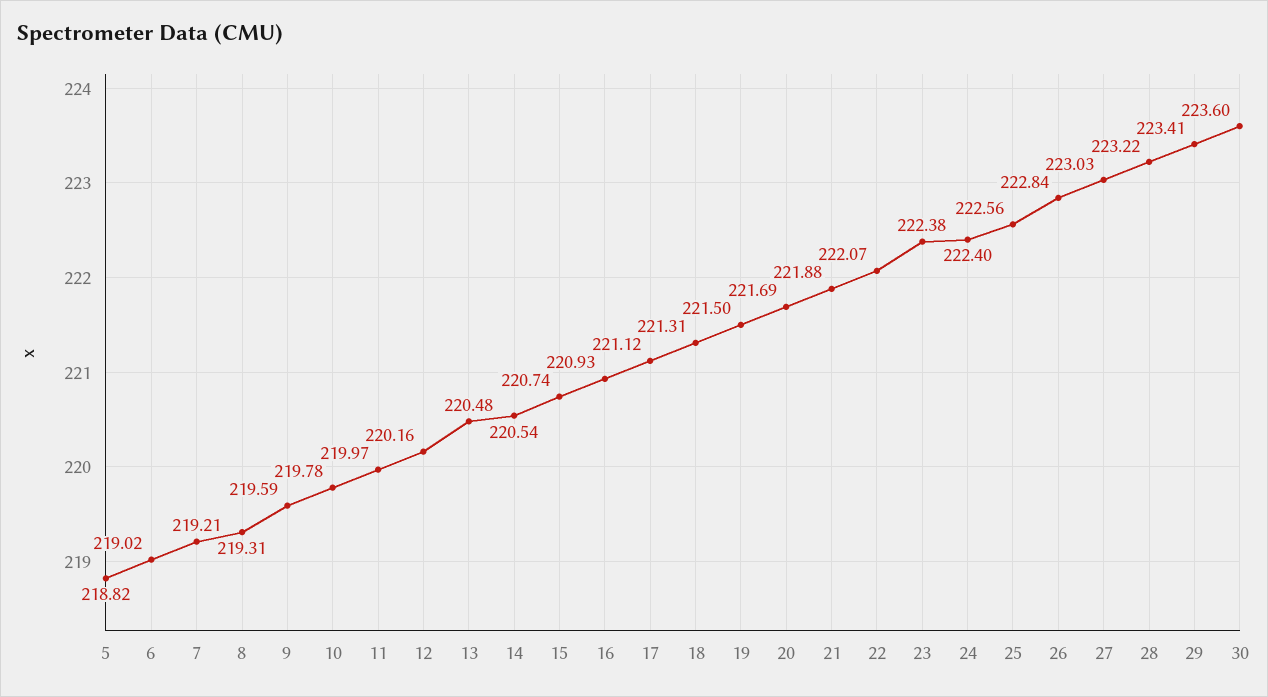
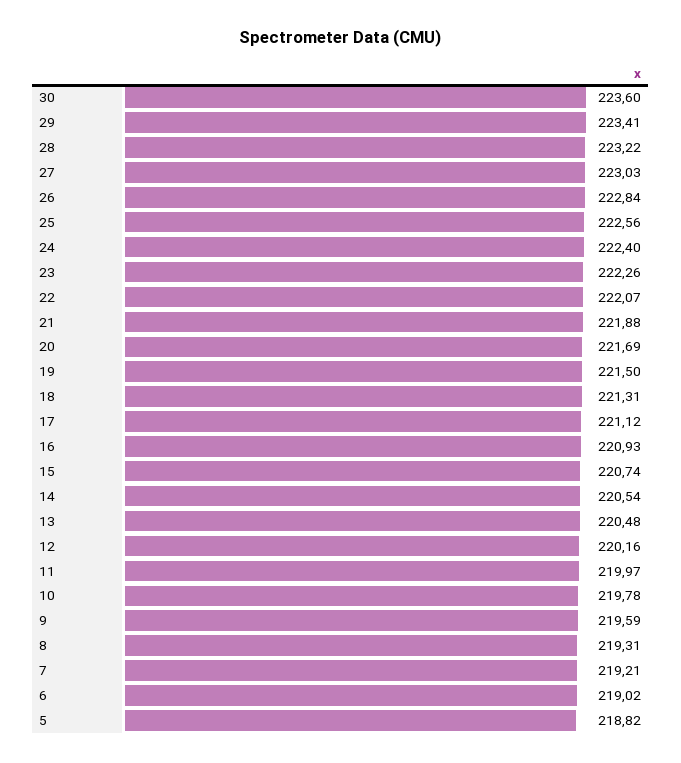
  {
    "5": 218.82,
    "6": 219.02,
    "7": 219.21,
    "8": 219.31,
    "9": 219.59,
    "10": 219.78,
    "11": 219.97,
    "12": 220.16,
    "13": 220.48,
    "14": 220.54,
    "15": 220.74,
    "16": 220.93,
    "17": 221.12,
    "18": 221.31,
    "19": 221.5,
    "20": 221.69,
    "21": 221.88,
    "22": 222.07,
-   "23": 222.38,
+   "23": 222.26,
    "24": 222.4,
    "25": 222.56,
    "26": 222.84,
    "27": 223.03,
    "28": 223.22,
    "29": 223.41,
    "30": 223.6
  }

